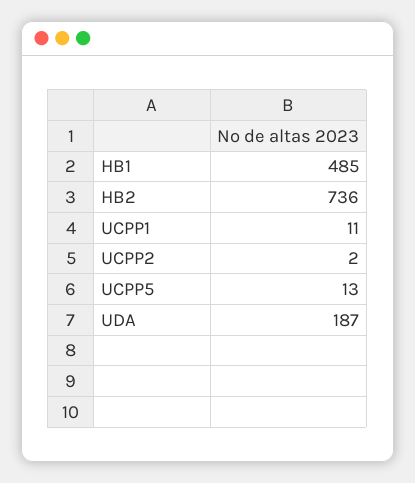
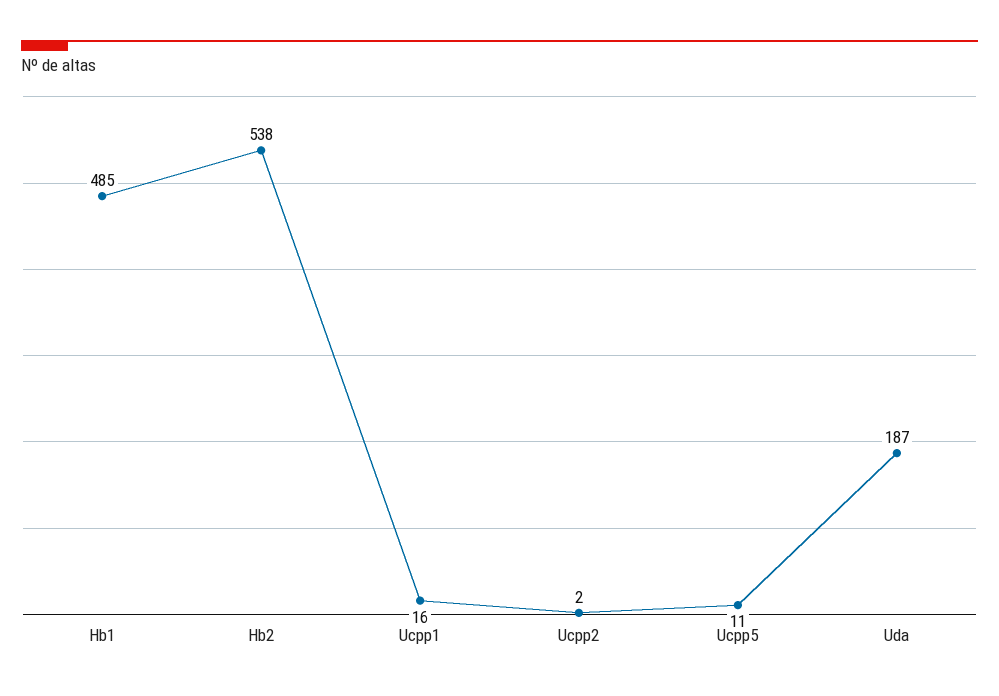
  {
    "HB1": 485,
-   "HB2": 736,
+   "HB2": 538,
-   "UCPP1": 11,
+   "UCPP1": 16,
    "UCPP2": 2,
-   "UCPP5": 13,
+   "UCPP5": 11,
    "UDA": 187
  }

